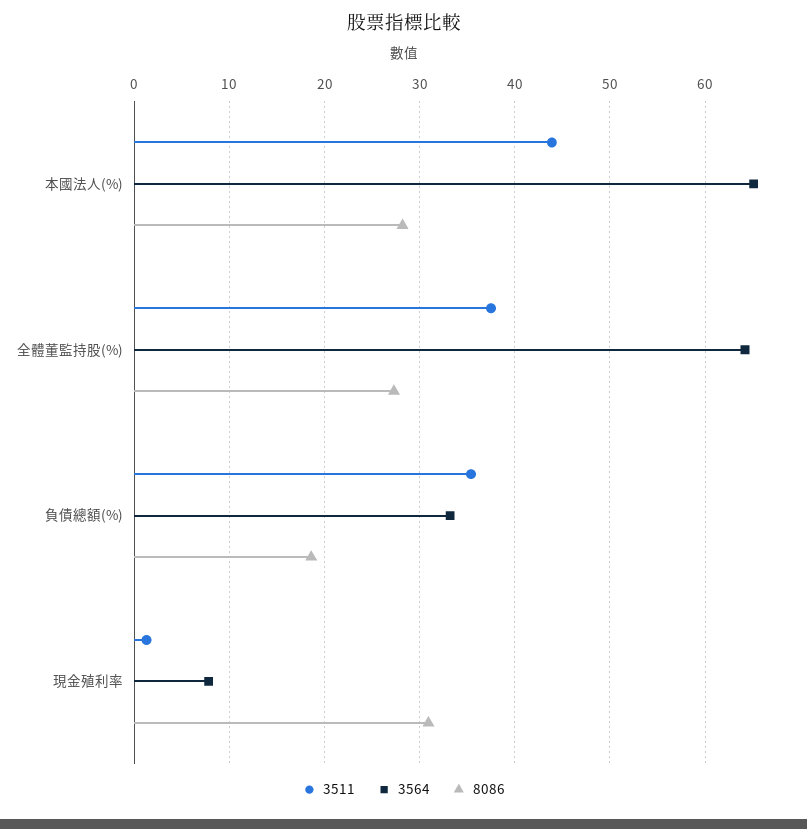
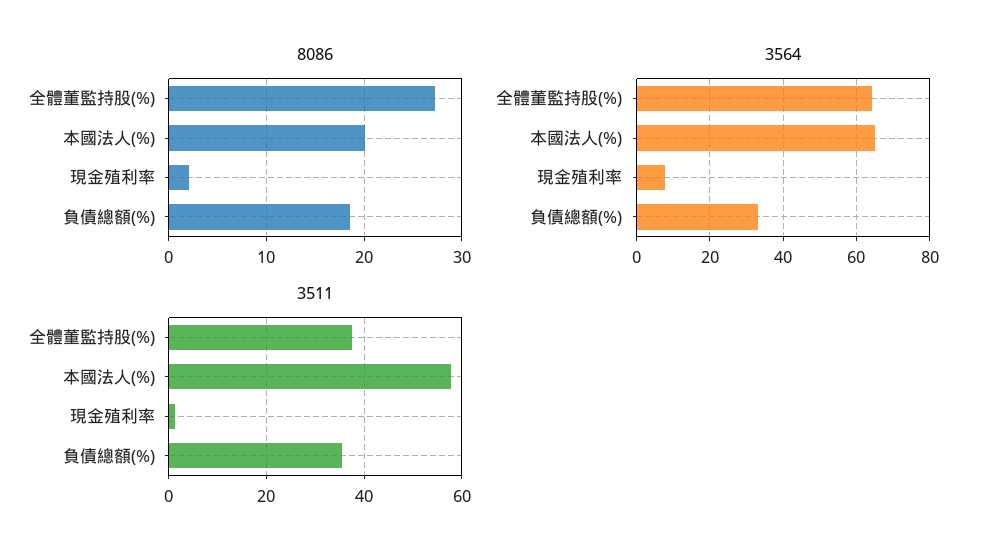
  {
    "3511": {
-     "本國法人(%)": 44,
+     "本國法人(%)": 58,
      "全體董監持股(%)": 38,
      "負債總額(%)": 35,
      "現金殖利率": 1
    },
    "3564": {
      "本國法人(%)": 65,
      "全體董監持股(%)": 64,
      "負債總額(%)": 33,
      "現金殖利率": 8
    },
    "8086": {
-     "本國法人(%)": 28,
+     "本國法人(%)": 20,
      "全體董監持股(%)": 27,
      "負債總額(%)": 19,
-     "現金殖利率": 31
+     "現金殖利率": 2
    }
  }

